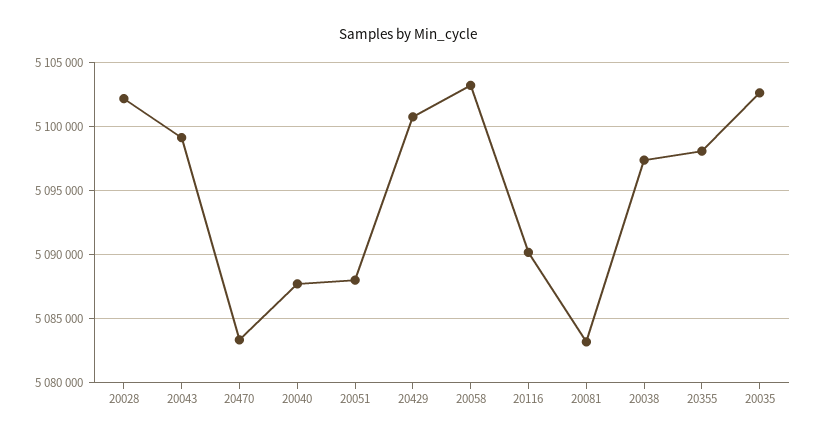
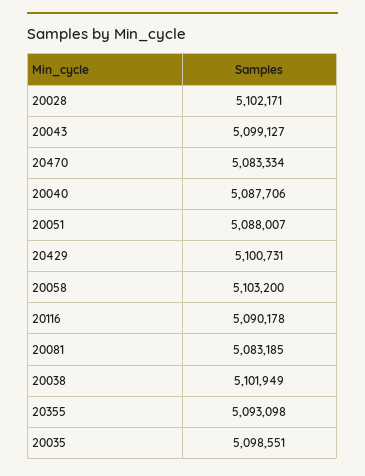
  {
    "20028": 5102171,
    "20043": 5099127,
    "20470": 5083334,
    "20040": 5087706,
    "20051": 5088007,
    "20429": 5100731,
    "20058": 5103200,
    "20116": 5090178,
    "20081": 5083185,
-   "20038": 5097500,
+   "20038": 5101949,
-   "20355": 5098000,
+   "20355": 5093098,
-   "20035": 5102500
+   "20035": 5098551
  }

